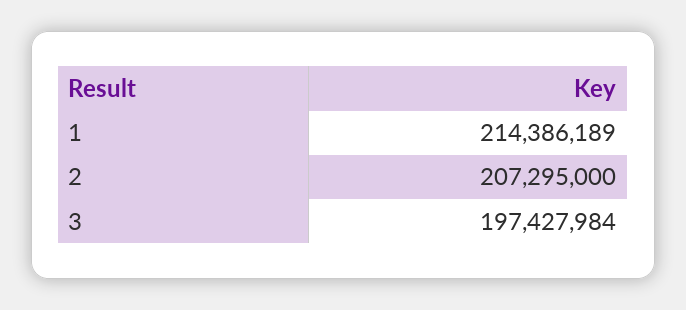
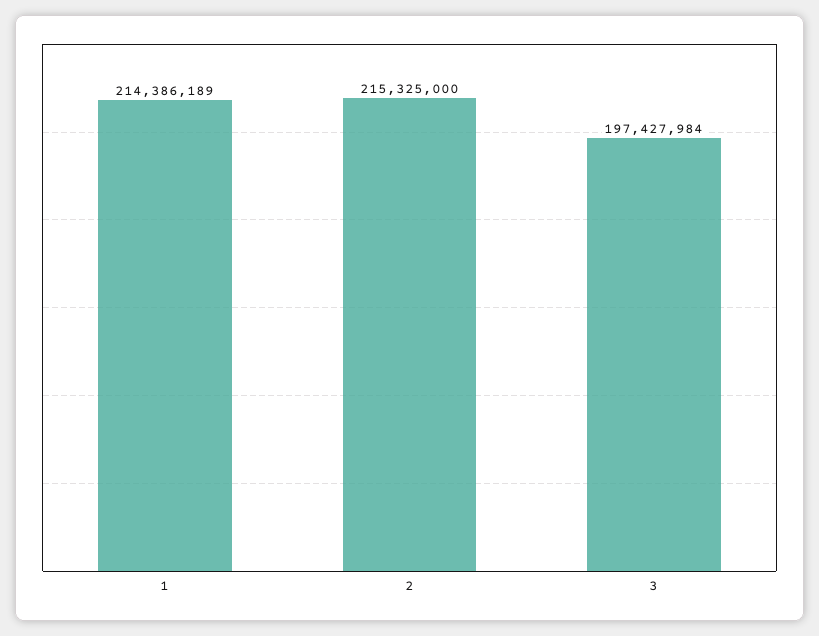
  {
    "1": 214386189,
-   "2": 207295000,
+   "2": 215325000,
    "3": 197427984
  }

